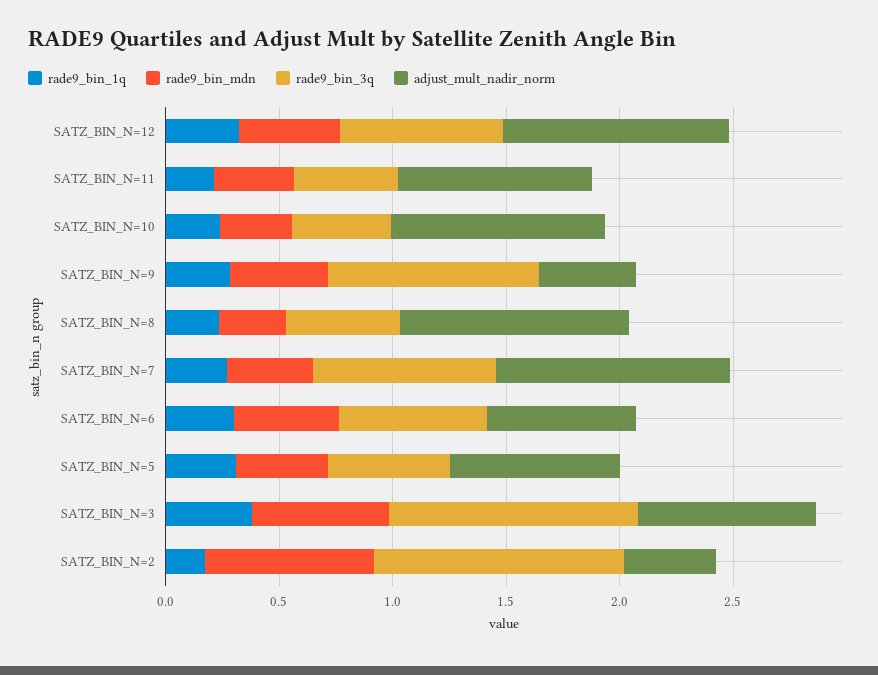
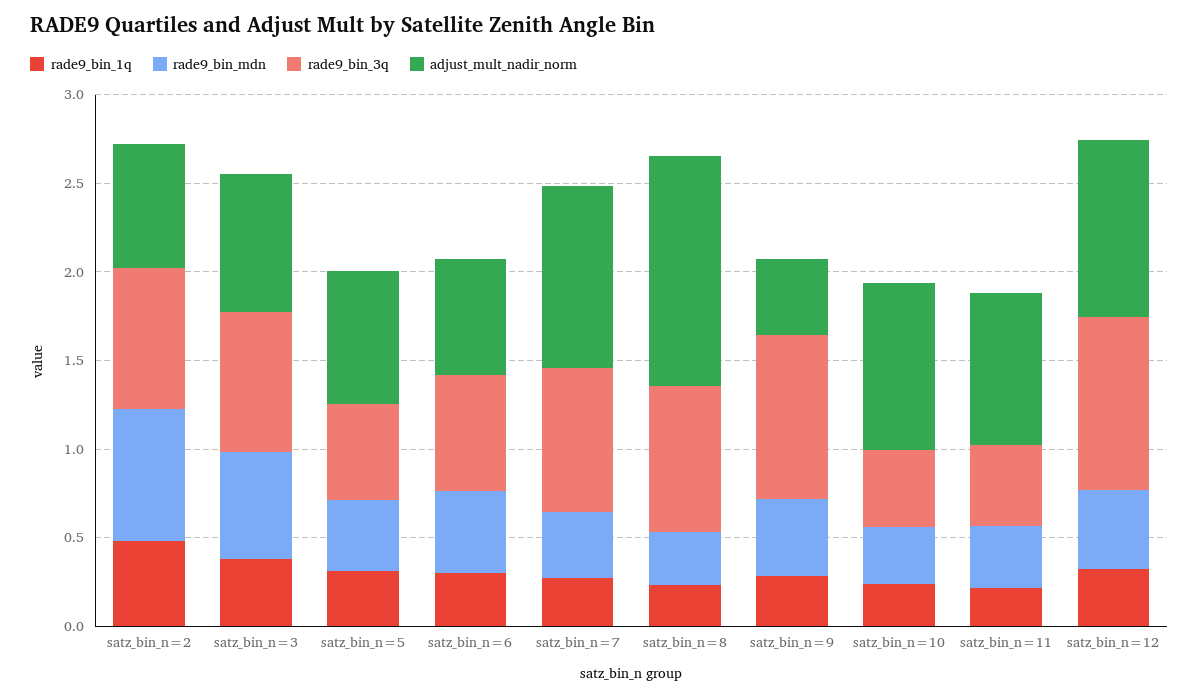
  {
    "rade9_bin_1q": {
      "SATZ_BIN_N=12": 0.3,
      "SATZ_BIN_N=11": 0.2,
      "SATZ_BIN_N=10": 0.2,
      "SATZ_BIN_N=9": 0.3,
      "SATZ_BIN_N=8": 0.2,
      "SATZ_BIN_N=7": 0.3,
      "SATZ_BIN_N=6": 0.3,
      "SATZ_BIN_N=5": 0.3,
      "SATZ_BIN_N=3": 0.4,
-     "SATZ_BIN_N=2": 0.2
+     "SATZ_BIN_N=2": 0.5
    },
    "rade9_bin_mdn": {
      "SATZ_BIN_N=12": 0.4,
      "SATZ_BIN_N=11": 0.4,
      "SATZ_BIN_N=10": 0.3,
      "SATZ_BIN_N=9": 0.4,
      "SATZ_BIN_N=8": 0.3,
      "SATZ_BIN_N=7": 0.4,
      "SATZ_BIN_N=6": 0.5,
      "SATZ_BIN_N=5": 0.4,
      "SATZ_BIN_N=3": 0.6,
      "SATZ_BIN_N=2": 0.7
    },
    "rade9_bin_3q": {
-     "SATZ_BIN_N=12": 0.7,
+     "SATZ_BIN_N=12": 1,
      "SATZ_BIN_N=11": 0.5,
      "SATZ_BIN_N=10": 0.4,
      "SATZ_BIN_N=9": 0.9,
-     "SATZ_BIN_N=8": 0.5,
+     "SATZ_BIN_N=8": 0.8,
      "SATZ_BIN_N=7": 0.8,
      "SATZ_BIN_N=6": 0.7,
      "SATZ_BIN_N=5": 0.5,
-     "SATZ_BIN_N=3": 1.1,
+     "SATZ_BIN_N=3": 0.8,
-     "SATZ_BIN_N=2": 1.1
+     "SATZ_BIN_N=2": 0.8
    },
    "adjust_mult_nadir_norm": {
      "SATZ_BIN_N=12": 1,
      "SATZ_BIN_N=11": 0.9,
      "SATZ_BIN_N=10": 0.9,
      "SATZ_BIN_N=9": 0.4,
-     "SATZ_BIN_N=8": 1,
+     "SATZ_BIN_N=8": 1.3,
      "SATZ_BIN_N=7": 1,
      "SATZ_BIN_N=6": 0.7,
      "SATZ_BIN_N=5": 0.7,
      "SATZ_BIN_N=3": 0.8,
-     "SATZ_BIN_N=2": 0.4
+     "SATZ_BIN_N=2": 0.7
    }
  }

